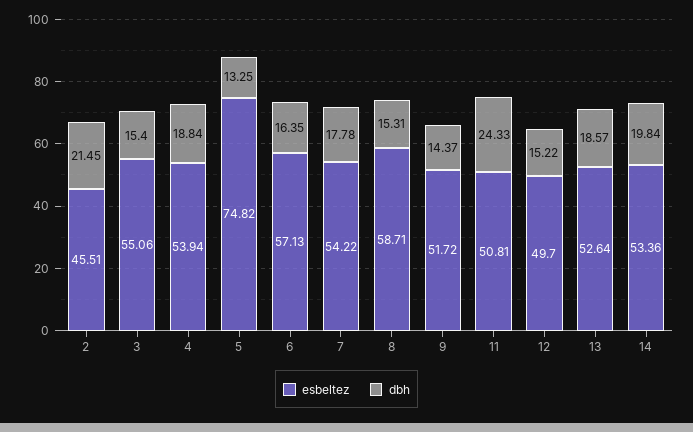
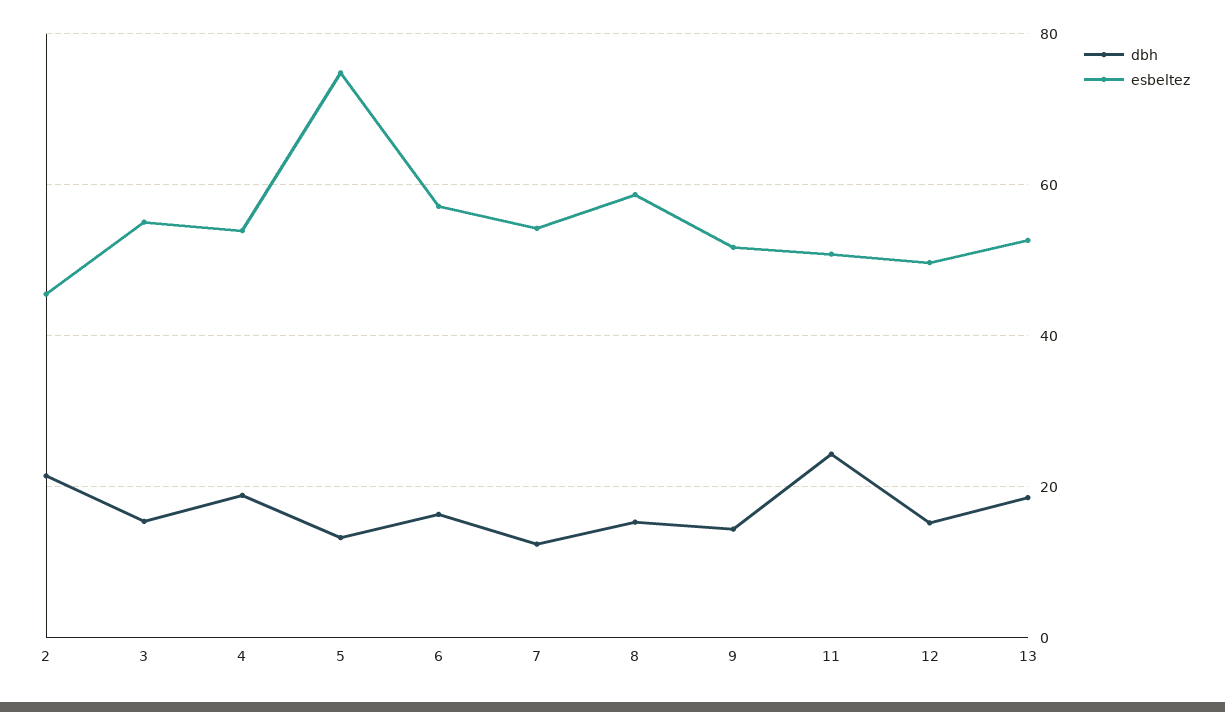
  {
    "esbeltez": {
      "2": 45.51,
      "3": 55.06,
      "4": 53.94,
      "5": 74.82,
      "6": 57.13,
      "7": 54.22,
      "8": 58.71,
      "9": 51.72,
      "11": 50.81,
      "12": 49.7,
-     "13": 52.64,
+     "13": 52.64
-     "14": 53.36
    },
    "dbh": {
      "2": 21.45,
      "3": 15.4,
      "4": 18.84,
      "5": 13.25,
      "6": 16.35,
-     "7": 17.78,
+     "7": 12,
      "8": 15.31,
      "9": 14.37,
      "11": 24.33,
      "12": 15.22,
-     "13": 18.57,
+     "13": 18.57
-     "14": 19.84
    }
  }

